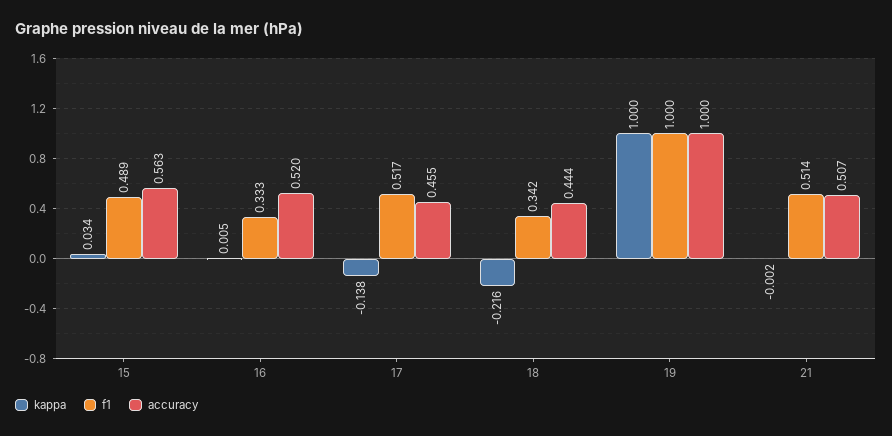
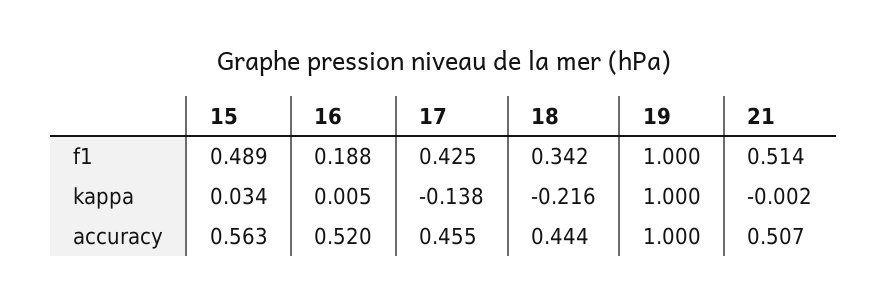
  {
    "kappa": {
      "15": 0.034,
      "16": 0.005,
      "17": -0.138,
      "18": -0.216,
      "19": 1,
      "21": -0.002
    },
    "f1": {
      "15": 0.489,
-     "16": 0.333,
+     "16": 0.188,
-     "17": 0.517,
+     "17": 0.425,
      "18": 0.342,
      "19": 1,
      "21": 0.514
    },
    "accuracy": {
      "15": 0.563,
      "16": 0.52,
      "17": 0.455,
      "18": 0.444,
      "19": 1,
      "21": 0.507
    }
  }

